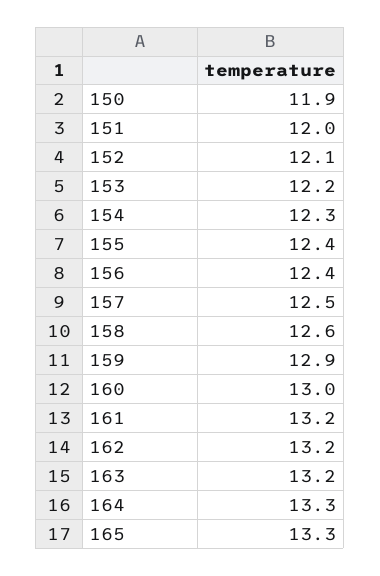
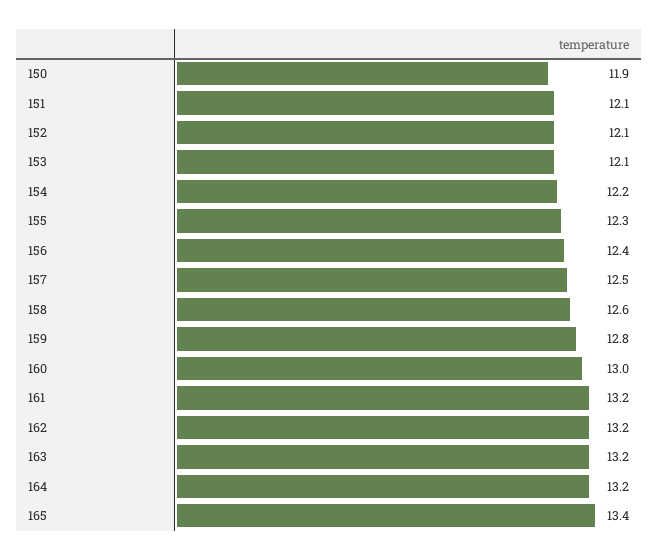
  {
    "150": 11.9,
-   "151": 12,
+   "151": 12.1,
    "152": 12.1,
-   "153": 12.2,
+   "153": 12.1,
-   "154": 12.3,
+   "154": 12.2,
-   "155": 12.4,
+   "155": 12.3,
    "156": 12.4,
    "157": 12.5,
    "158": 12.6,
-   "159": 12.9,
+   "159": 12.8,
    "160": 13,
    "161": 13.2,
    "162": 13.2,
    "163": 13.2,
-   "164": 13.3,
+   "164": 13.2,
-   "165": 13.3
+   "165": 13.4
  }

